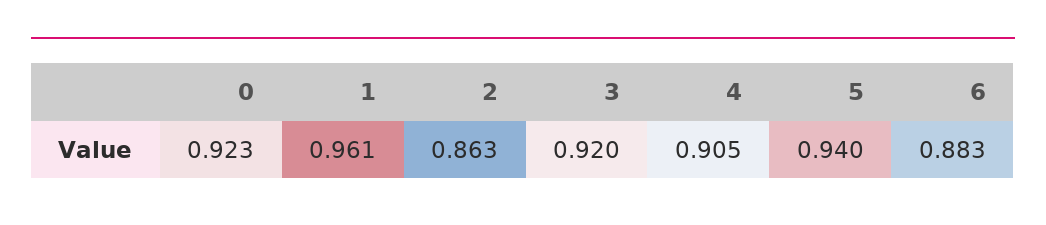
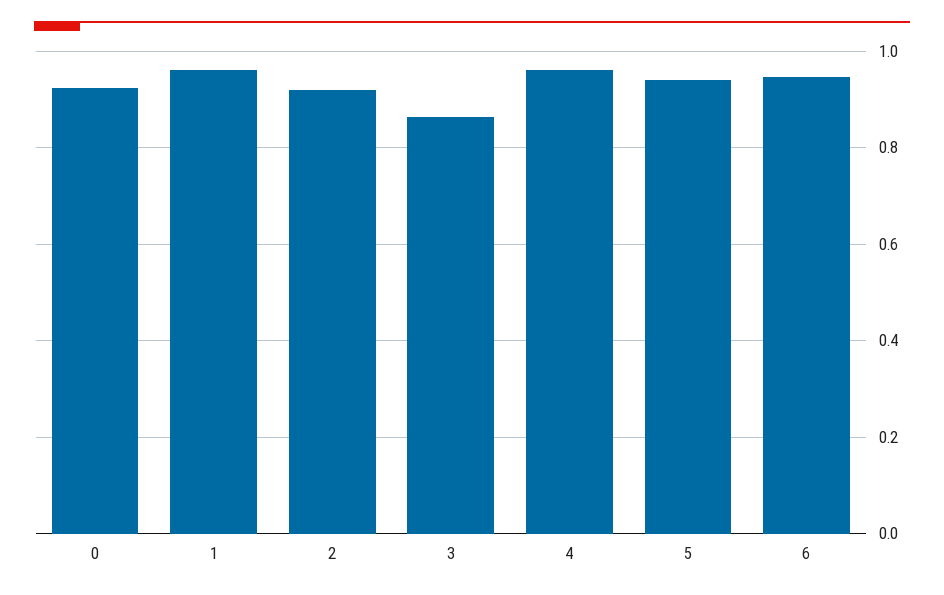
  {
    "0": 0.923,
    "1": 0.961,
-   "2": 0.863,
+   "2": 0.92,
-   "3": 0.92,
+   "3": 0.86,
-   "4": 0.905,
+   "4": 0.96,
    "5": 0.94,
-   "6": 0.883
+   "6": 0.94
  }

